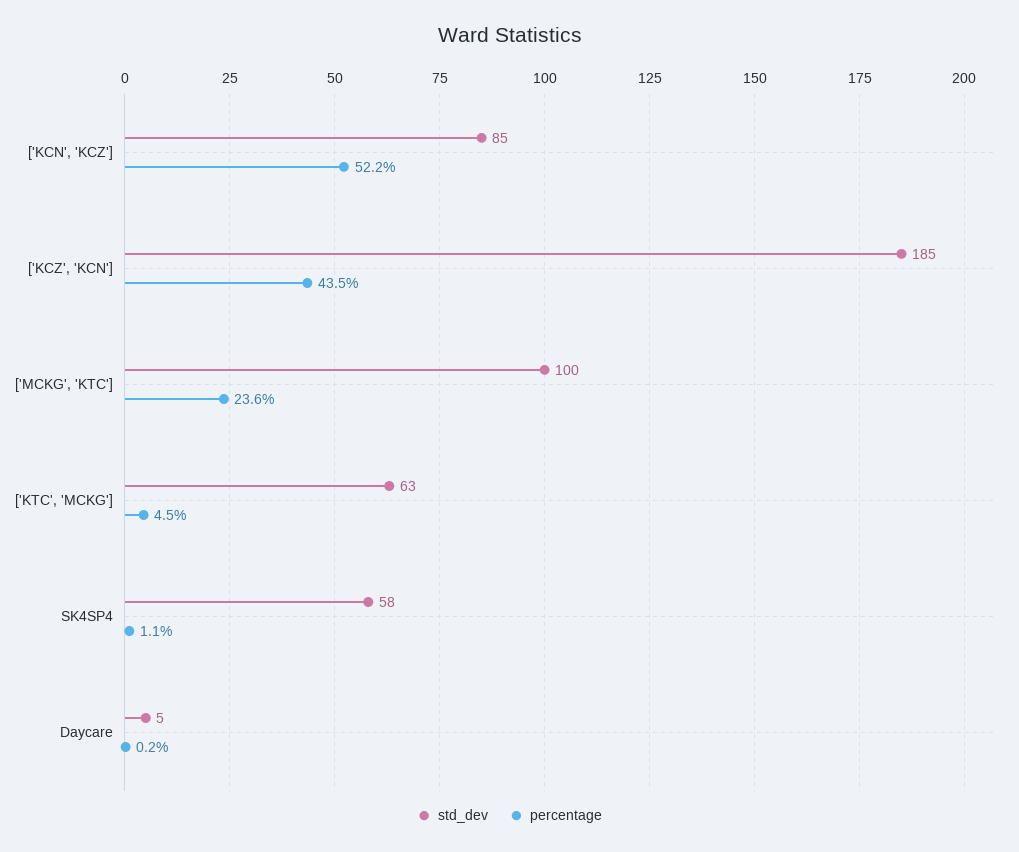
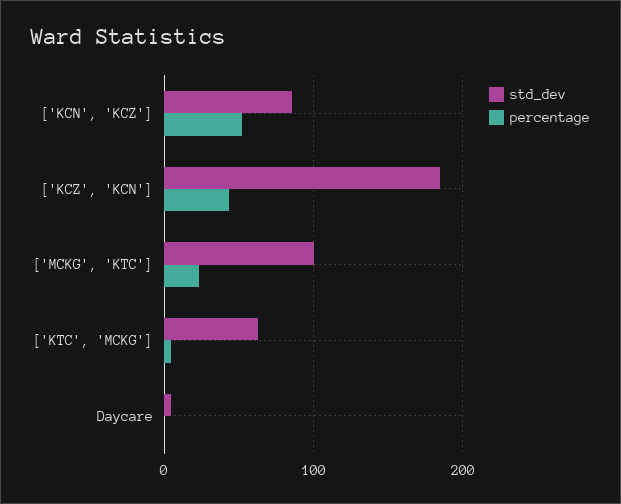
  {
    "std_dev": {
      "['KCN', 'KCZ']": 85,
      "['KCZ', 'KCN']": 185,
      "['MCKG', 'KTC']": 100,
      "['KTC', 'MCKG']": 63,
-     "SK4SP4": 58,
      "Daycare": 5
    },
    "percentage": {
      "['KCN', 'KCZ']": 52.2,
      "['KCZ', 'KCN']": 43.5,
      "['MCKG', 'KTC']": 23.6,
      "['KTC', 'MCKG']": 4.5,
-     "SK4SP4": 1.1,
      "Daycare": 0.2
    }
  }

